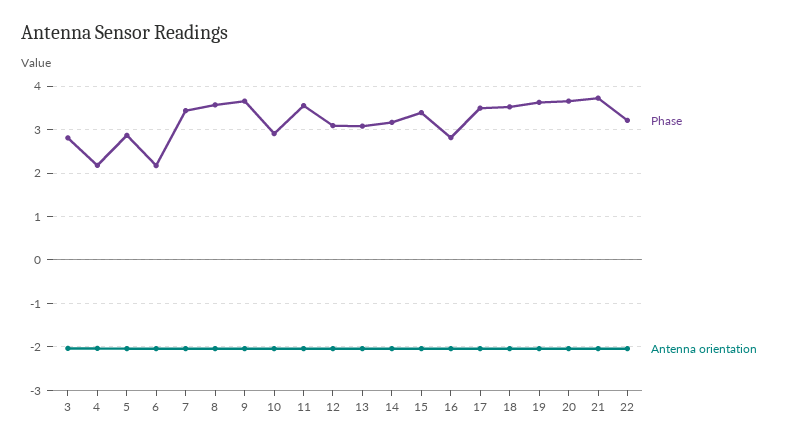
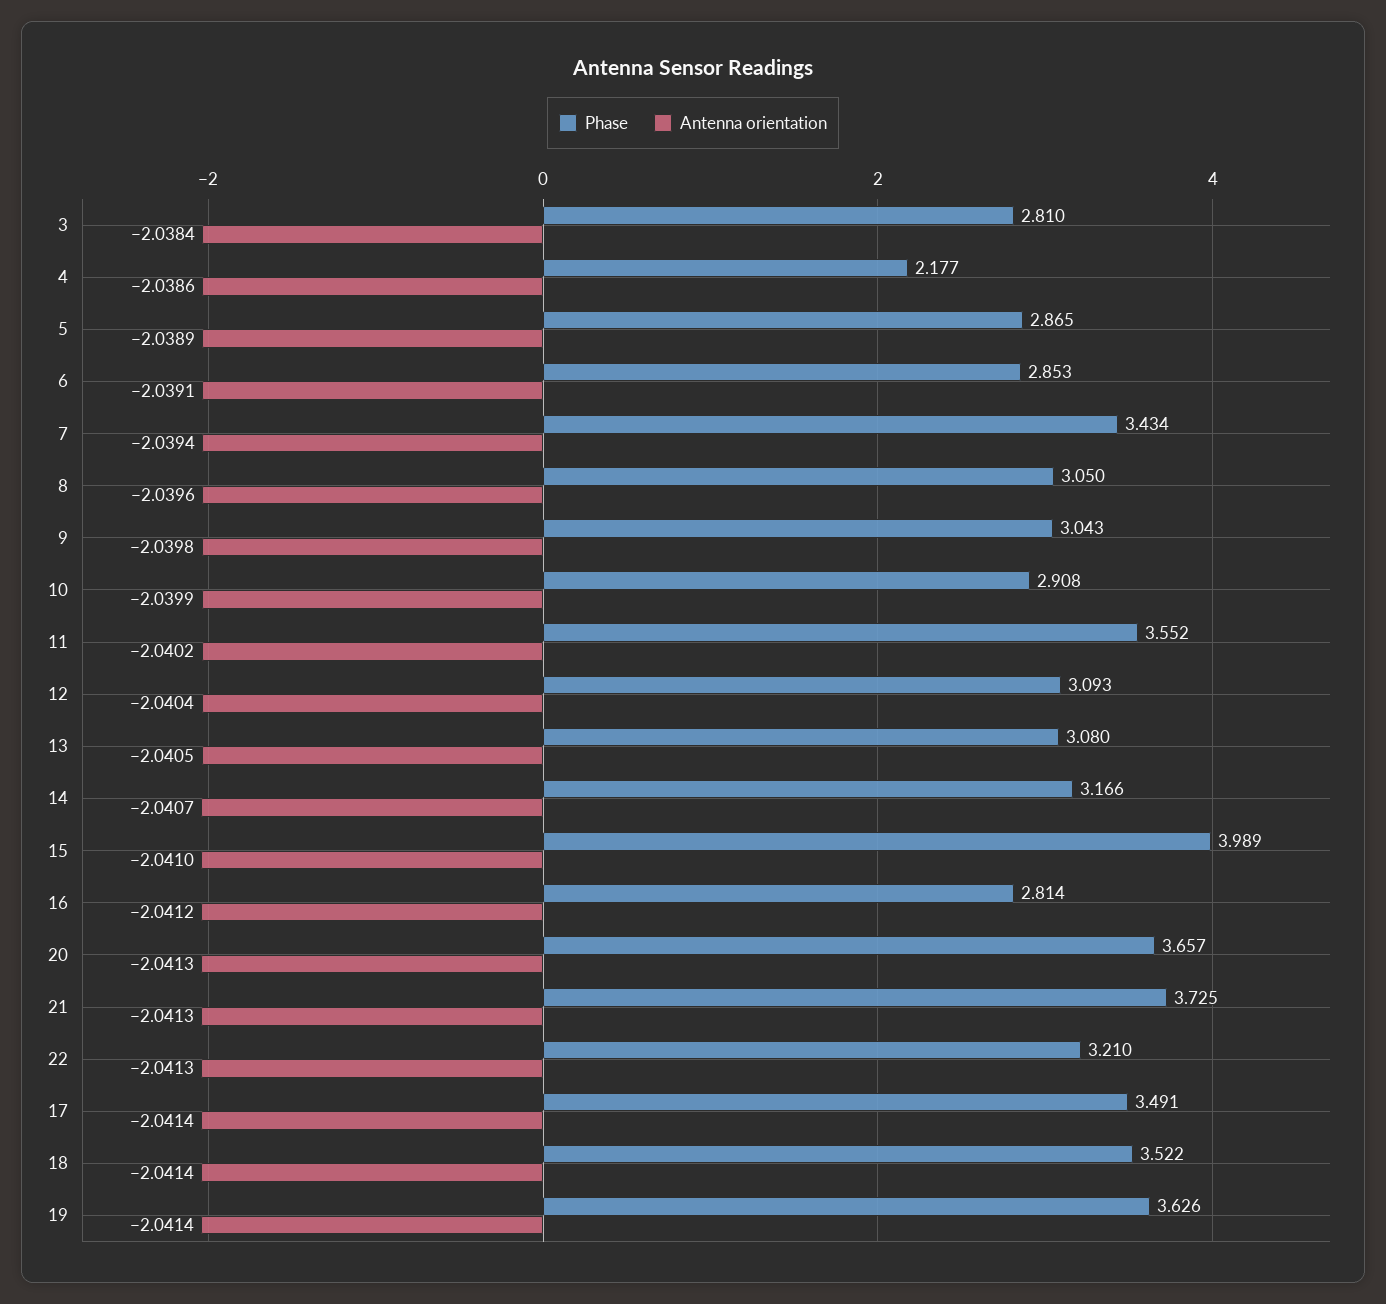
  {
    "Phase": {
      "3": 2.81,
      "4": 2.177,
      "5": 2.865,
-     "6": 2.2,
+     "6": 2.853,
      "7": 3.434,
-     "8": 3.6,
+     "8": 3.05,
-     "9": 3.6,
+     "9": 3.043,
      "10": 2.908,
      "11": 3.552,
      "12": 3.093,
      "13": 3.08,
      "14": 3.166,
-     "15": 3.4,
+     "15": 3.989,
      "16": 2.814,
      "17": 3.491,
      "18": 3.522,
      "19": 3.626,
      "20": 3.657,
      "21": 3.725,
      "22": 3.21
    },
    "Antenna orientation": {
      "3": -2.0384,
      "4": -2.0386,
      "5": -2.0389,
      "6": -2.0391,
      "7": -2.0394,
      "8": -2.0396,
      "9": -2.0398,
      "10": -2.0399,
      "11": -2.0402,
      "12": -2.0404,
      "13": -2.0405,
      "14": -2.0407,
      "15": -2.041,
      "16": -2.0412,
      "17": -2.0414,
      "18": -2.0414,
      "19": -2.0414,
      "20": -2.0413,
      "21": -2.0413,
      "22": -2.0413
    }
  }

